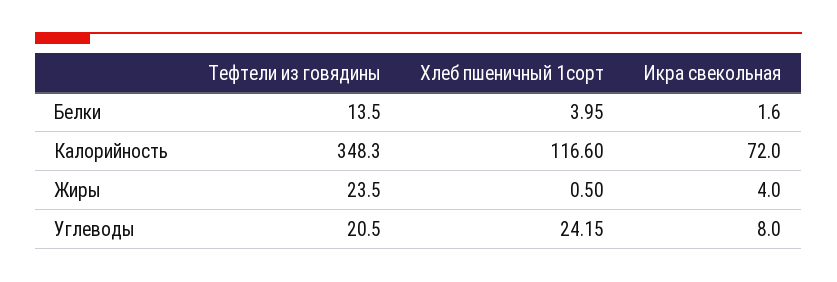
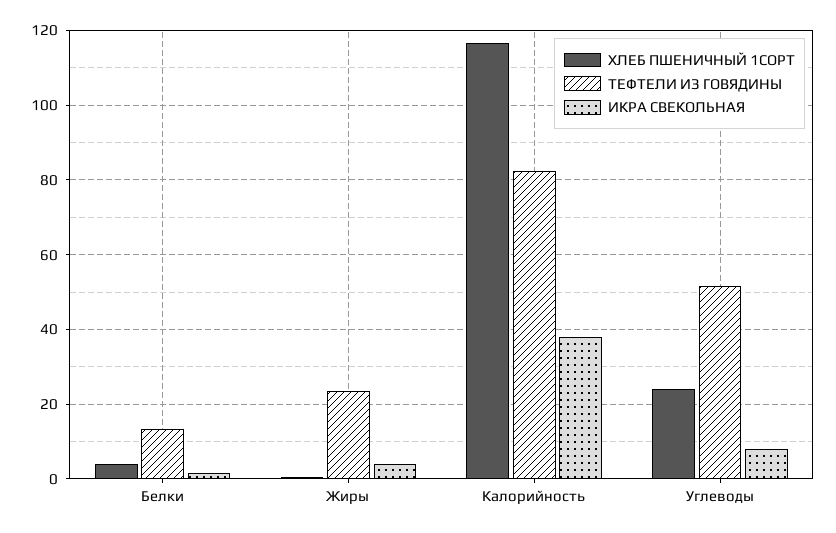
  {
    "Тефтели из говядины": {
      "Белки": 13.5,
-     "Калорийность": 348.3,
+     "Калорийность": 82,
      "Жиры": 23.5,
-     "Углеводы": 20.5
+     "Углеводы": 52
    },
    "Хлеб пшеничный 1сорт": {
      "Белки": 3.95,
      "Калорийность": 116.6,
      "Жиры": 0.5,
      "Углеводы": 24.15
    },
    "Икра свекольная": {
      "Белки": 1.6,
-     "Калорийность": 72,
+     "Калорийность": 38,
      "Жиры": 4,
      "Углеводы": 8
    }
  }

